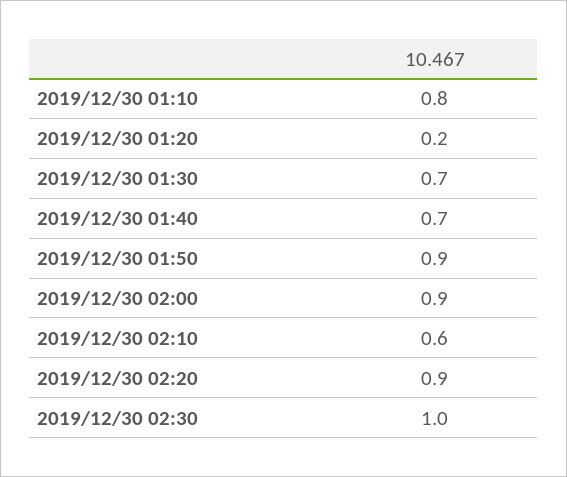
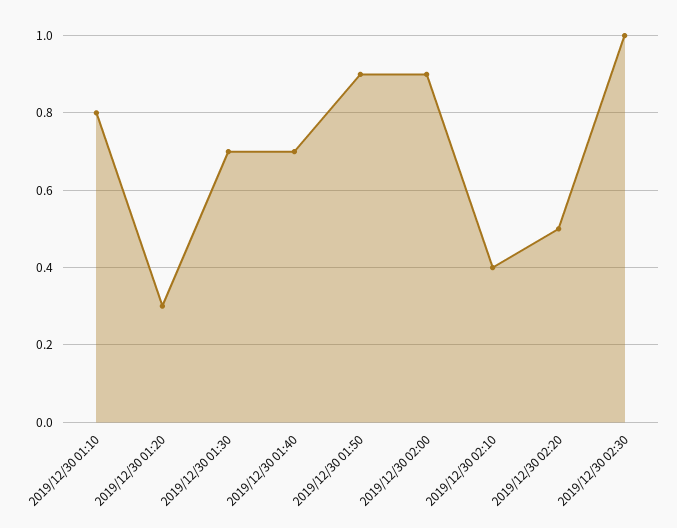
  {
    "2019/12/30 01:10": 0.8,
-   "2019/12/30 01:20": 0.2,
+   "2019/12/30 01:20": 0.3,
    "2019/12/30 01:30": 0.7,
    "2019/12/30 01:40": 0.7,
    "2019/12/30 01:50": 0.9,
    "2019/12/30 02:00": 0.9,
-   "2019/12/30 02:10": 0.6,
+   "2019/12/30 02:10": 0.4,
-   "2019/12/30 02:20": 0.9,
+   "2019/12/30 02:20": 0.5,
    "2019/12/30 02:30": 1
  }

